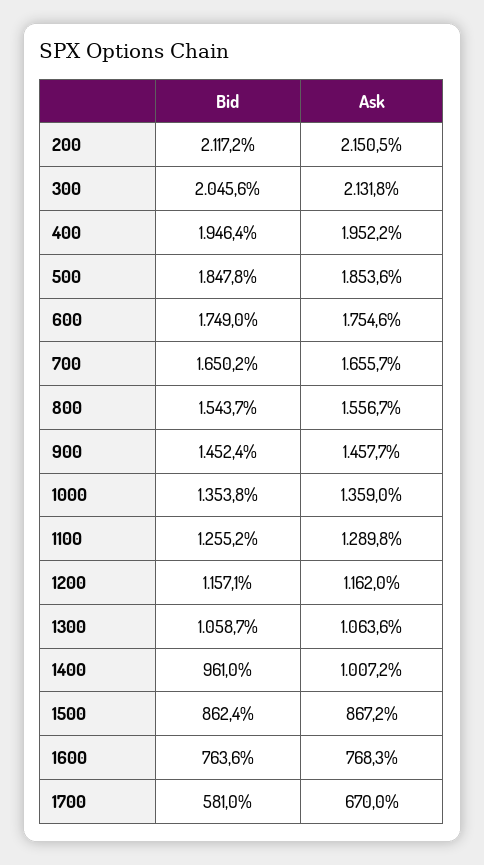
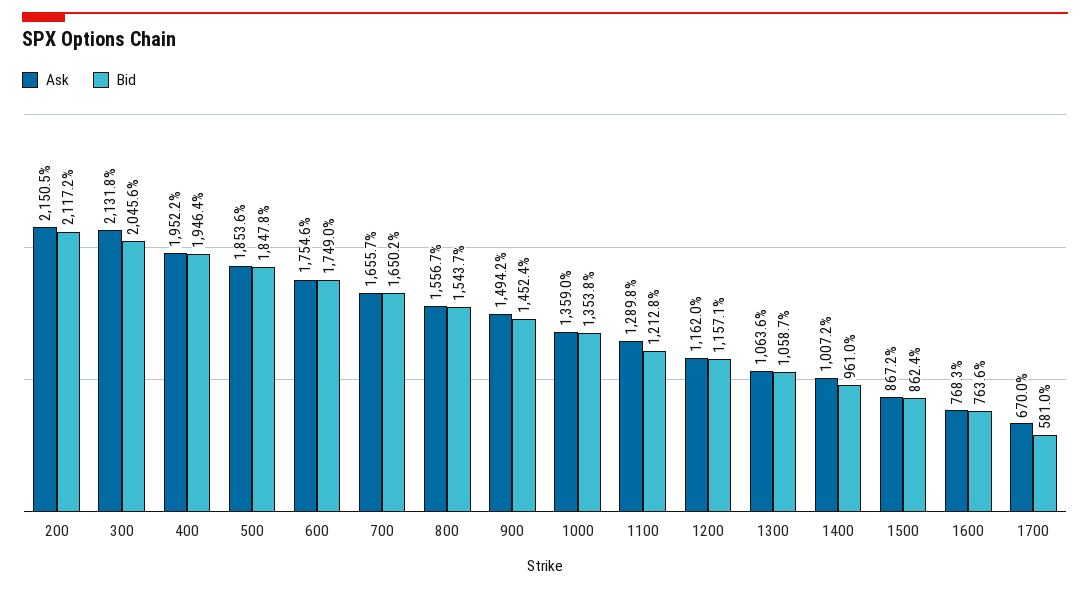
  {
    "Bid": {
      "200": 2117.2,
      "300": 2045.6,
      "400": 1946.4,
      "500": 1847.8,
      "600": 1749,
      "700": 1650.2,
      "800": 1543.7,
      "900": 1452.4,
      "1000": 1353.8,
-     "1100": 1255.2,
+     "1100": 1212.8,
      "1200": 1157.1,
      "1300": 1058.7,
      "1400": 961,
      "1500": 862.4,
      "1600": 763.6,
      "1700": 581
    },
    "Ask": {
      "200": 2150.5,
      "300": 2131.8,
      "400": 1952.2,
      "500": 1853.6,
      "600": 1754.6,
      "700": 1655.7,
      "800": 1556.7,
-     "900": 1457.7,
+     "900": 1494.2,
      "1000": 1359,
      "1100": 1289.8,
      "1200": 1162,
      "1300": 1063.6,
      "1400": 1007.2,
      "1500": 867.2,
      "1600": 768.3,
      "1700": 670
    }
  }

